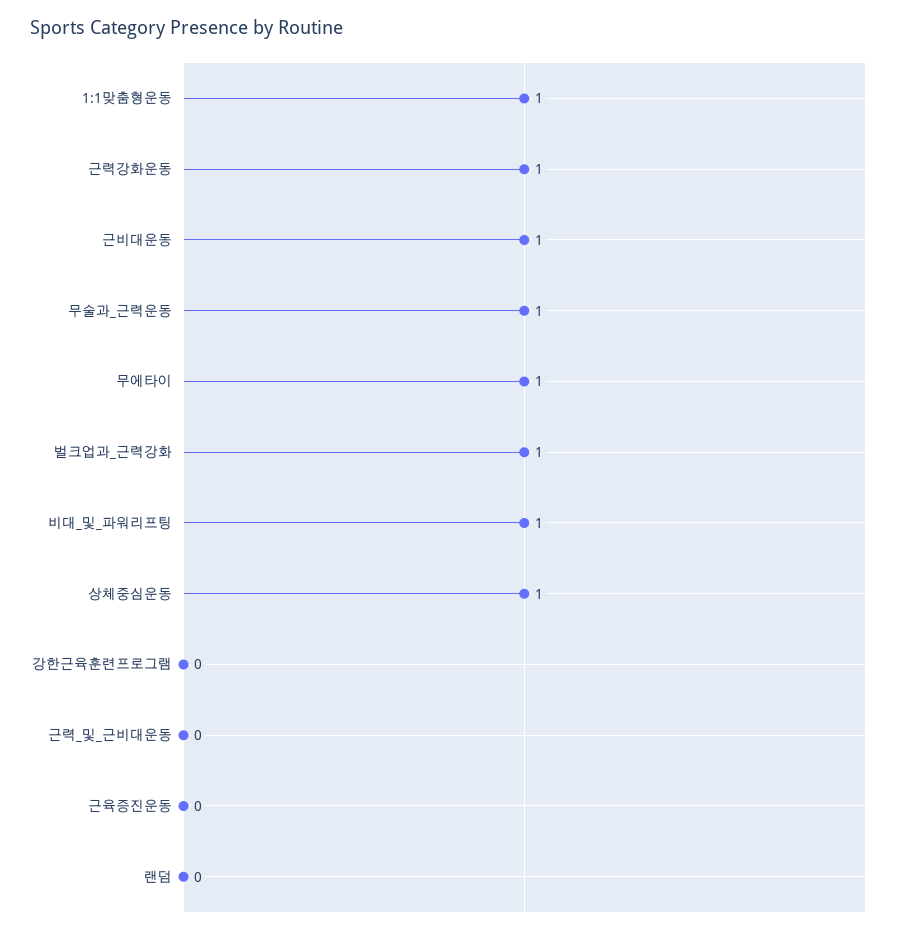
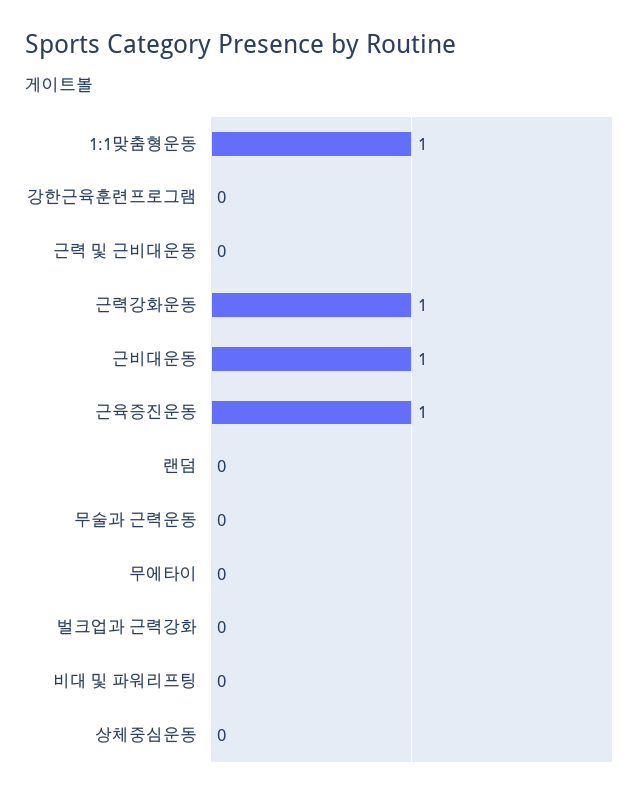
  {
    "1:1맞춤형운동": 1,
    "근력강화운동": 1,
    "근비대운동": 1,
-   "무술과_근력운동": 1,
+   "무술과_근력운동": 0,
-   "무에타이": 1,
+   "무에타이": 0,
-   "벌크업과_근력강화": 1,
+   "벌크업과_근력강화": 0,
-   "비대_및_파워리프팅": 1,
+   "비대_및_파워리프팅": 0,
-   "상체중심운동": 1,
+   "상체중심운동": 0,
    "강한근육훈련프로그램": 0,
    "근력_및_근비대운동": 0,
-   "근육증진운동": 0,
+   "근육증진운동": 1,
    "랜덤": 0
  }

